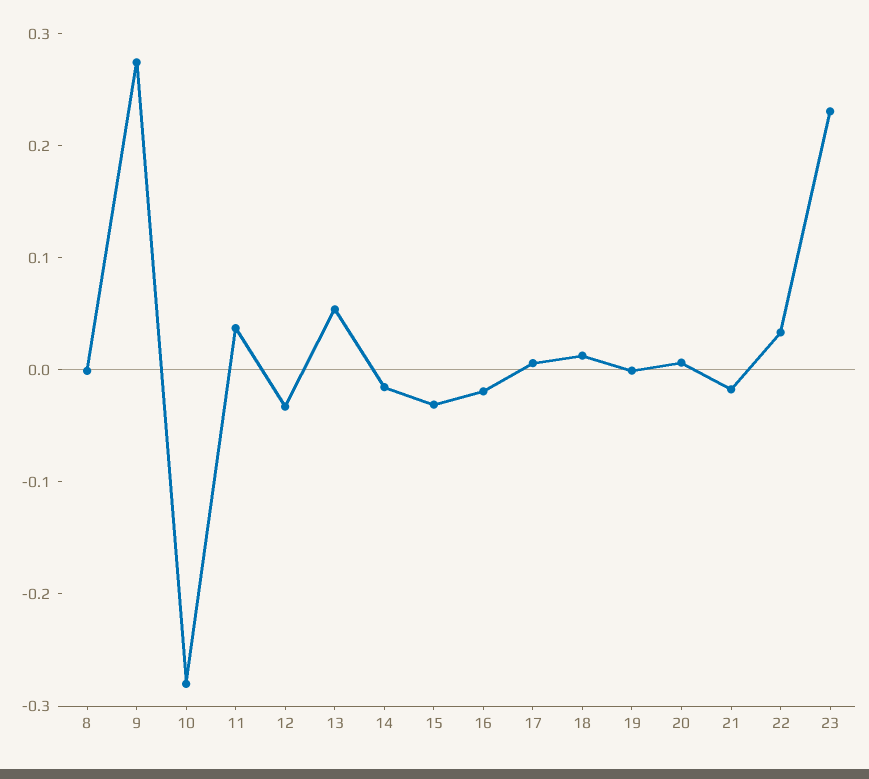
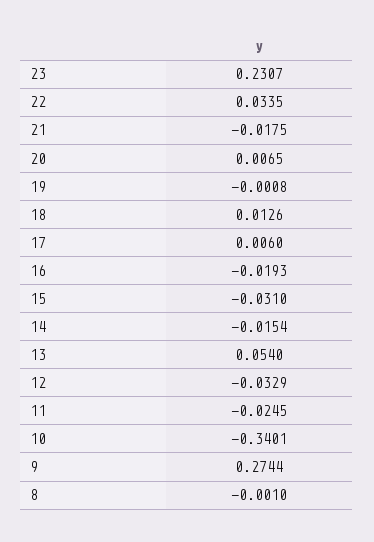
  {
    "8": -0.001,
    "9": 0.2744,
-   "10": -0.28,
+   "10": -0.3401,
-   "11": 0.04,
+   "11": -0.0245,
    "12": -0.0329,
    "13": 0.054,
    "14": -0.0154,
    "15": -0.031,
    "16": -0.0193,
    "17": 0.006,
    "18": 0.0126,
    "19": -0.0008,
    "20": 0.0065,
    "21": -0.0175,
    "22": 0.0335,
    "23": 0.2307
  }

